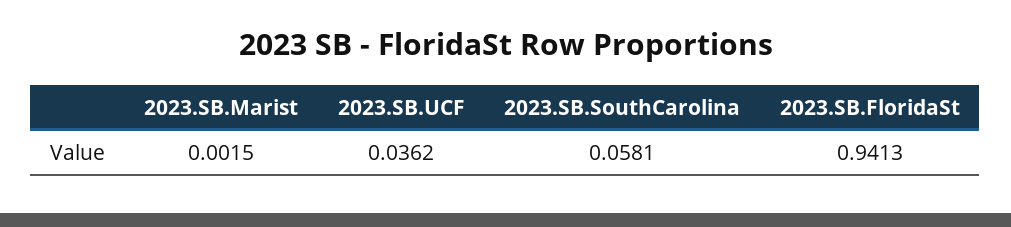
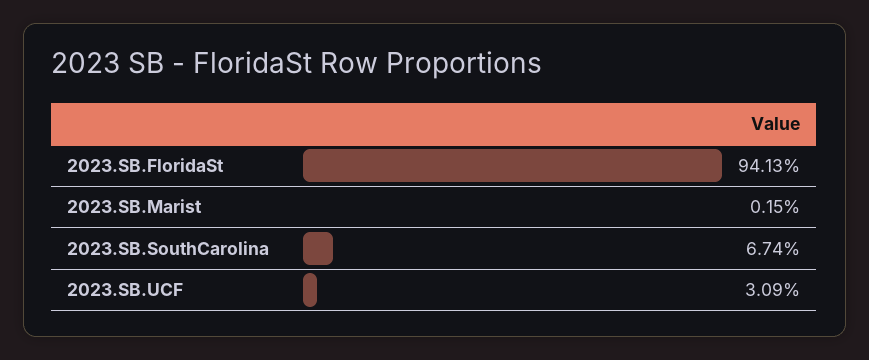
  {
    "2023.SB.Marist": 0.0015,
-   "2023.SB.UCF": 0.0362,
+   "2023.SB.UCF": 0.0309,
-   "2023.SB.SouthCarolina": 0.0581,
+   "2023.SB.SouthCarolina": 0.0674,
    "2023.SB.FloridaSt": 0.9413
  }

